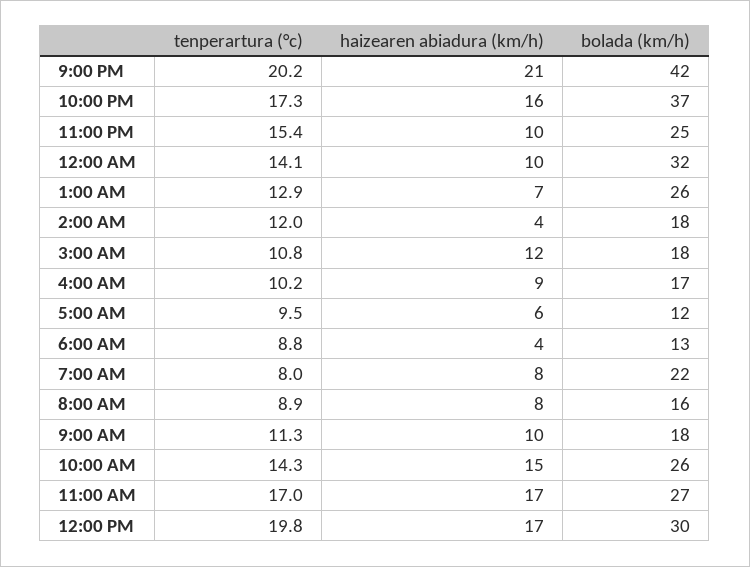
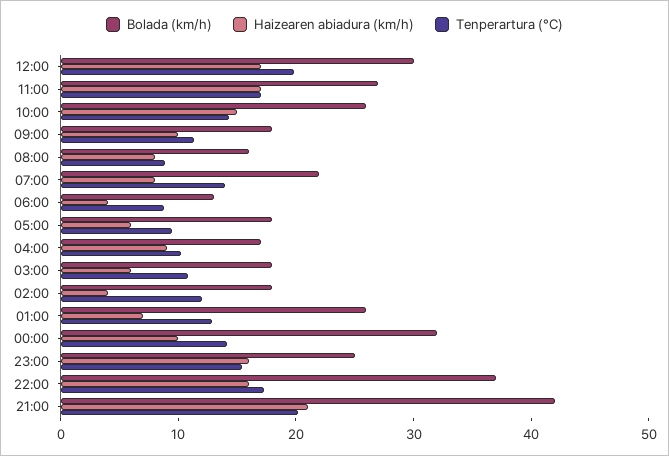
  {
    "tenperartura (°c)": {
      "9:00 PM": 20.2,
      "10:00 PM": 17.3,
      "11:00 PM": 15.4,
      "12:00 AM": 14.1,
      "1:00 AM": 12.9,
      "2:00 AM": 12,
      "3:00 AM": 10.8,
      "4:00 AM": 10.2,
      "5:00 AM": 9.5,
      "6:00 AM": 8.8,
-     "7:00 AM": 8,
+     "7:00 AM": 14,
      "8:00 AM": 8.9,
      "9:00 AM": 11.3,
      "10:00 AM": 14.3,
      "11:00 AM": 17,
      "12:00 PM": 19.8
    },
    "haizearen abiadura (km/h)": {
      "9:00 PM": 21,
      "10:00 PM": 16,
-     "11:00 PM": 10,
+     "11:00 PM": 16,
      "12:00 AM": 10,
      "1:00 AM": 7,
      "2:00 AM": 4,
-     "3:00 AM": 12,
+     "3:00 AM": 6,
      "4:00 AM": 9,
      "5:00 AM": 6,
      "6:00 AM": 4,
      "7:00 AM": 8,
      "8:00 AM": 8,
      "9:00 AM": 10,
      "10:00 AM": 15,
      "11:00 AM": 17,
      "12:00 PM": 17
    },
    "bolada (km/h)": {
      "9:00 PM": 42,
      "10:00 PM": 37,
      "11:00 PM": 25,
      "12:00 AM": 32,
      "1:00 AM": 26,
      "2:00 AM": 18,
      "3:00 AM": 18,
      "4:00 AM": 17,
-     "5:00 AM": 12,
+     "5:00 AM": 18,
      "6:00 AM": 13,
      "7:00 AM": 22,
      "8:00 AM": 16,
      "9:00 AM": 18,
      "10:00 AM": 26,
      "11:00 AM": 27,
      "12:00 PM": 30
    }
  }

